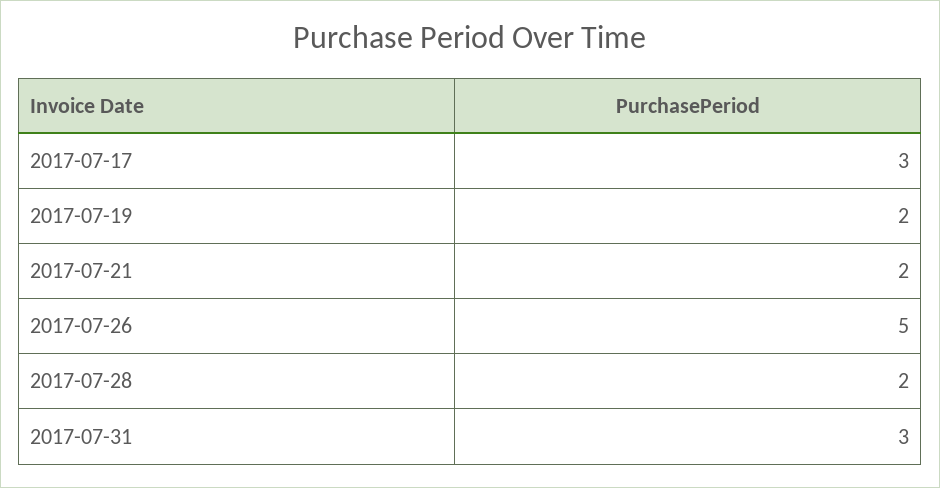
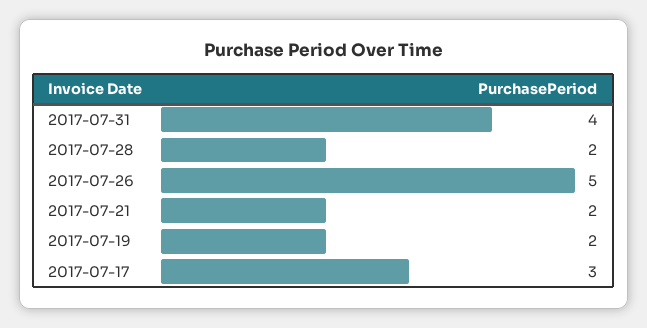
  {
    "2017-07-17": 3,
    "2017-07-19": 2,
    "2017-07-21": 2,
    "2017-07-26": 5,
    "2017-07-28": 2,
-   "2017-07-31": 3
+   "2017-07-31": 4
  }

